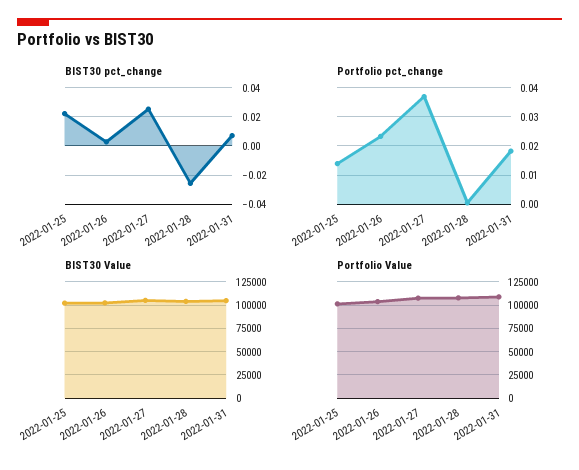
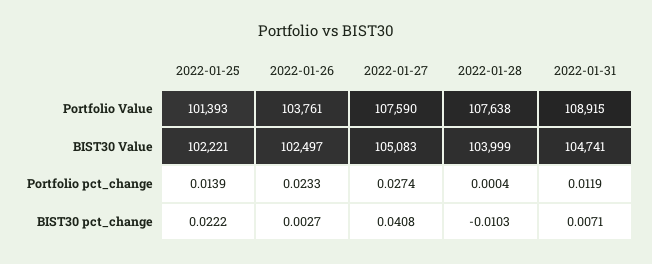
  {
    "BIST30 pct_change": {
      "2022-01-25": 0.0222,
      "2022-01-26": 0.0027,
-     "2022-01-27": 0.025,
+     "2022-01-27": 0.0408,
-     "2022-01-28": -0.025,
+     "2022-01-28": -0.0103,
      "2022-01-31": 0.0071
    },
    "Portfolio pct_change": {
      "2022-01-25": 0.0139,
      "2022-01-26": 0.0233,
-     "2022-01-27": 0.0375,
+     "2022-01-27": 0.0274,
      "2022-01-28": 0.0004,
-     "2022-01-31": 0.0175
+     "2022-01-31": 0.0119
    },
    "BIST30 Value": {
      "2022-01-25": 102221,
      "2022-01-26": 102497,
      "2022-01-27": 105083,
      "2022-01-28": 103999,
      "2022-01-31": 104741
    },
    "Portfolio Value": {
      "2022-01-25": 101393,
      "2022-01-26": 103761,
      "2022-01-27": 107590,
      "2022-01-28": 107638,
      "2022-01-31": 108915
    }
  }

